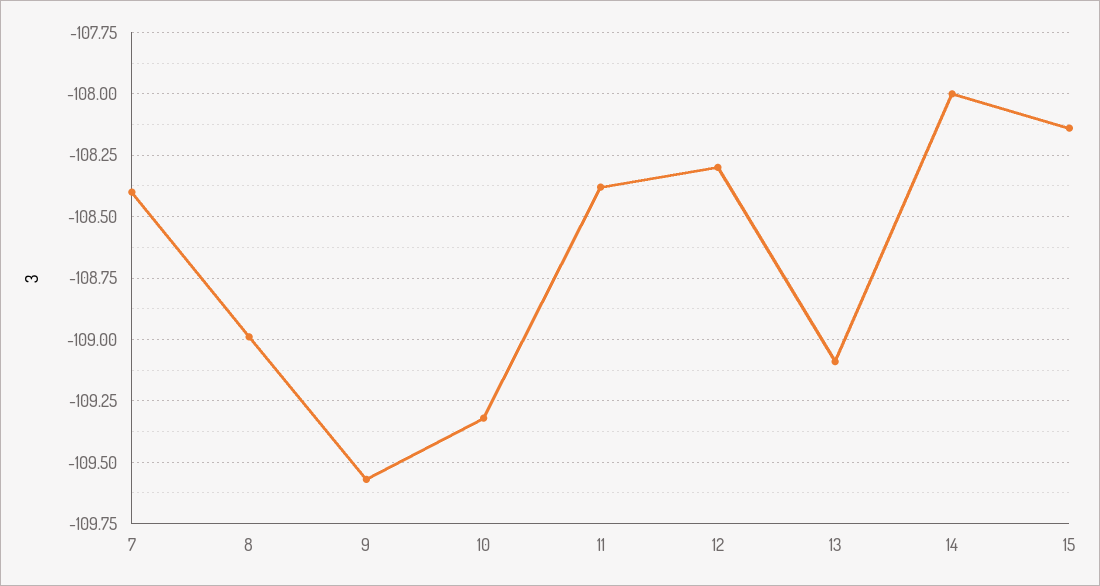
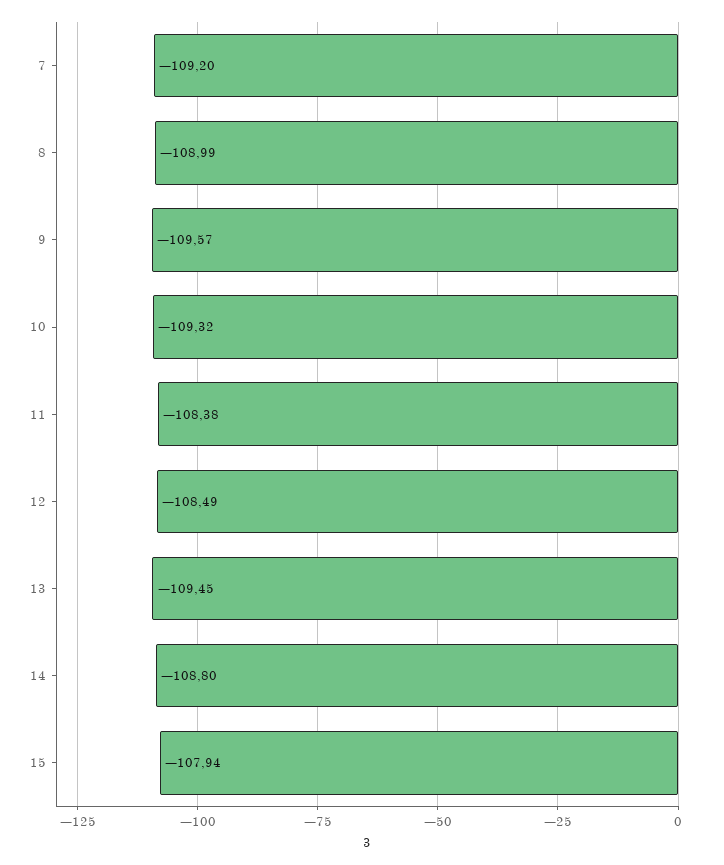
  {
-   "7": -108.4,
+   "7": -109.2,
    "8": -108.99,
    "9": -109.57,
    "10": -109.32,
    "11": -108.38,
-   "12": -108.3,
+   "12": -108.49,
-   "13": -109.1,
+   "13": -109.45,
-   "14": -108,
+   "14": -108.8,
-   "15": -108.15
+   "15": -107.94
  }

